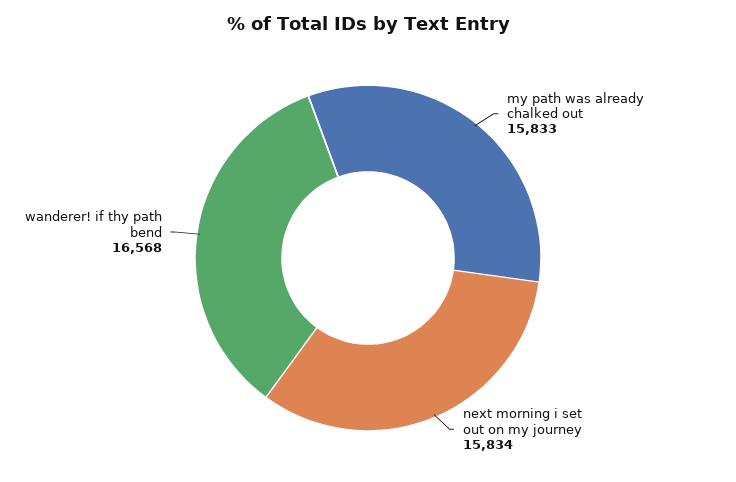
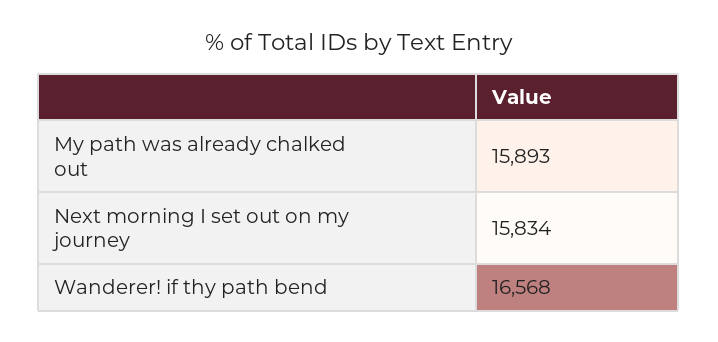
  {
-   "my path was already chalked out": 15833,
+   "my path was already chalked out": 15893,
    "next morning i set out on my journey": 15834,
    "wanderer! if thy path bend": 16568
  }

